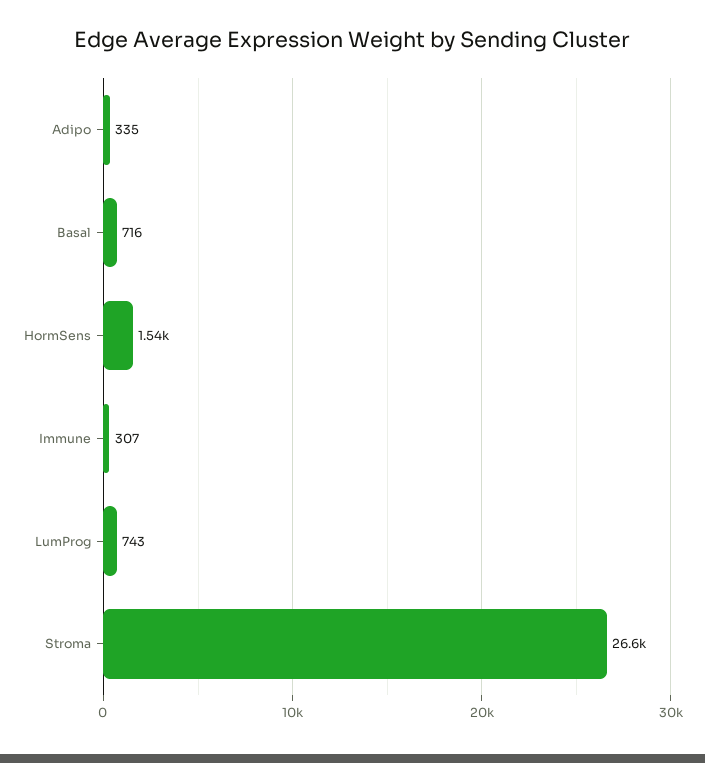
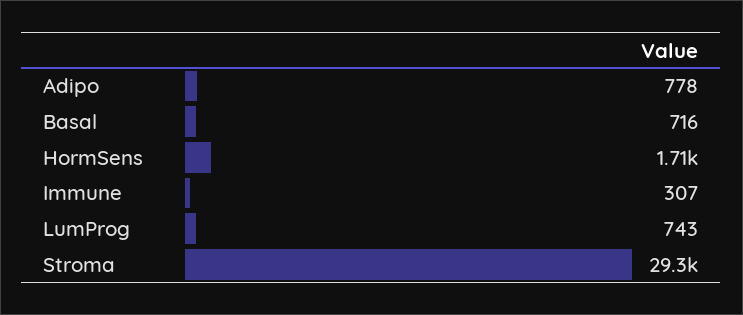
  {
-   "Adipo": 335,
+   "Adipo": 778,
    "Basal": 716,
-   "HormSens": 1540,
+   "HormSens": 1710,
    "Immune": 307,
    "LumProg": 743,
-   "Stroma": 26600
+   "Stroma": 29300
  }

